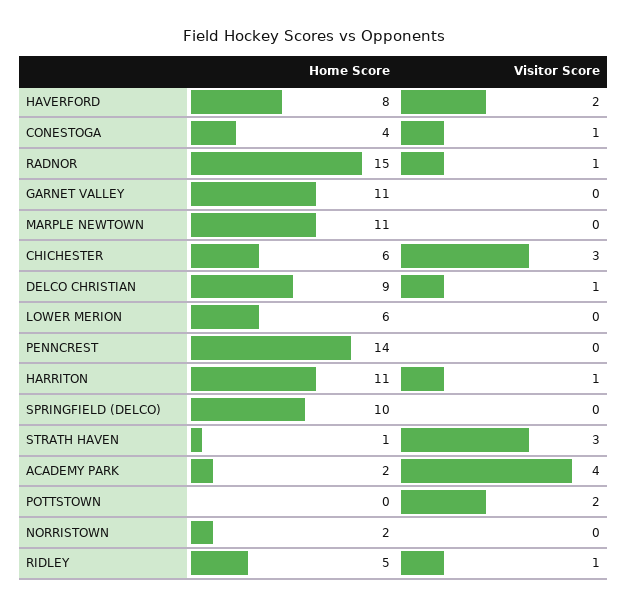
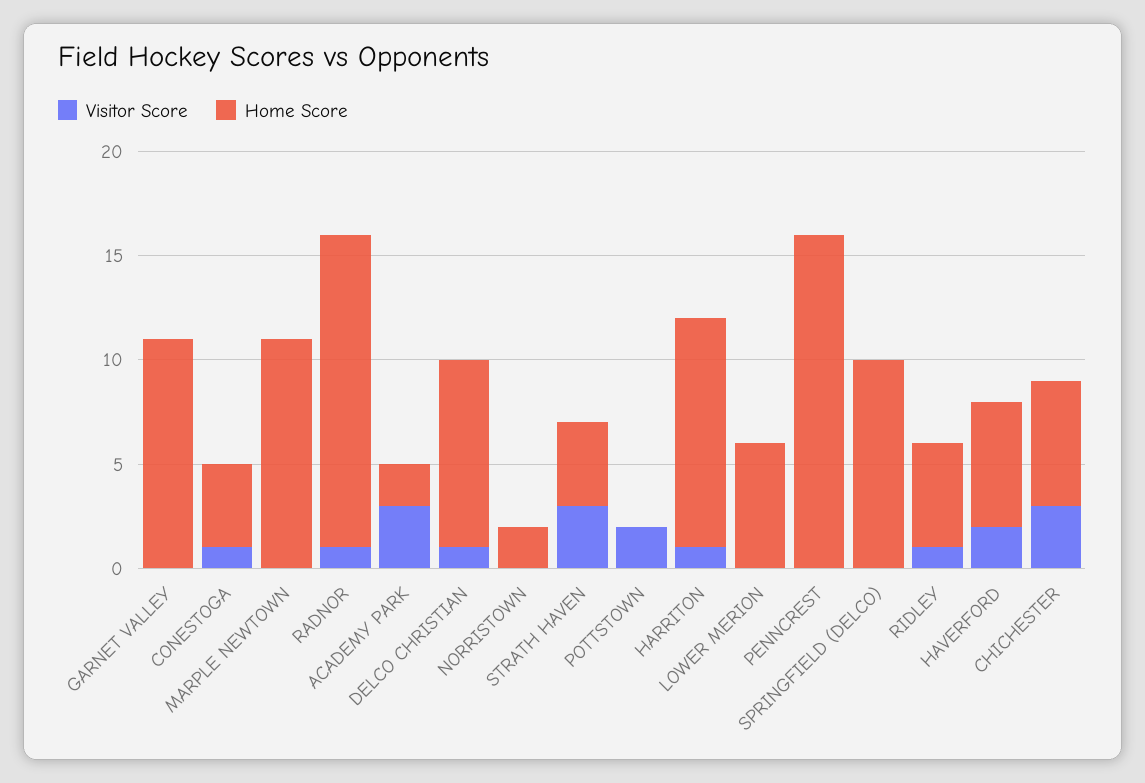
  {
    "Home Score": {
-     "HAVERFORD": 8,
+     "HAVERFORD": 6,
      "CONESTOGA": 4,
      "RADNOR": 15,
      "GARNET VALLEY": 11,
      "MARPLE NEWTOWN": 11,
      "CHICHESTER": 6,
      "DELCO CHRISTIAN": 9,
      "LOWER MERION": 6,
-     "PENNCREST": 14,
+     "PENNCREST": 16,
      "HARRITON": 11,
      "SPRINGFIELD (DELCO)": 10,
-     "STRATH HAVEN": 1,
+     "STRATH HAVEN": 4,
      "ACADEMY PARK": 2,
      "POTTSTOWN": 0,
      "NORRISTOWN": 2,
      "RIDLEY": 5
    },
    "Visitor Score": {
      "HAVERFORD": 2,
      "CONESTOGA": 1,
      "RADNOR": 1,
      "GARNET VALLEY": 0,
      "MARPLE NEWTOWN": 0,
      "CHICHESTER": 3,
      "DELCO CHRISTIAN": 1,
      "LOWER MERION": 0,
      "PENNCREST": 0,
      "HARRITON": 1,
      "SPRINGFIELD (DELCO)": 0,
      "STRATH HAVEN": 3,
-     "ACADEMY PARK": 4,
+     "ACADEMY PARK": 3,
      "POTTSTOWN": 2,
      "NORRISTOWN": 0,
      "RIDLEY": 1
    }
  }

